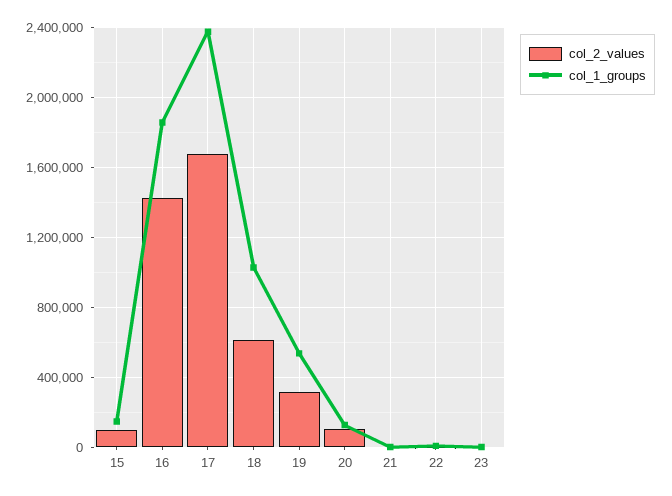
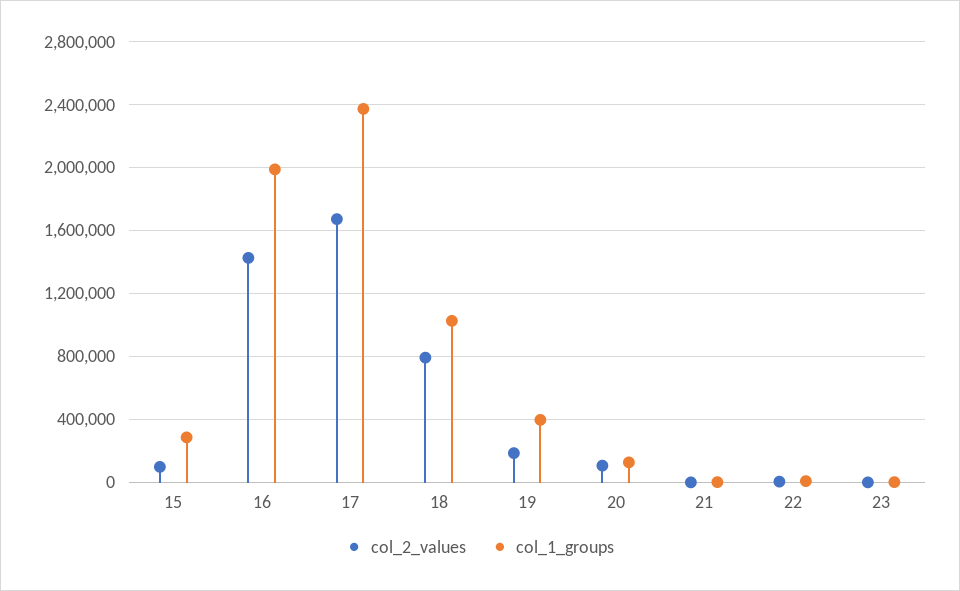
  {
    "col_2_values": {
      "15": 100000,
      "16": 1450000,
      "17": 1650000,
-     "18": 600000,
+     "18": 800000,
-     "19": 300000,
+     "19": 200000,
      "20": 100000,
      "21": 0,
      "22": 0,
      "23": 0
    },
    "col_1_groups": {
-     "15": 150000,
+     "15": 300000,
-     "16": 1850000,
+     "16": 2000000,
      "17": 2350000,
      "18": 1050000,
-     "19": 550000,
+     "19": 400000,
      "20": 150000,
      "21": 0,
      "22": 0,
      "23": 0
    }
  }

